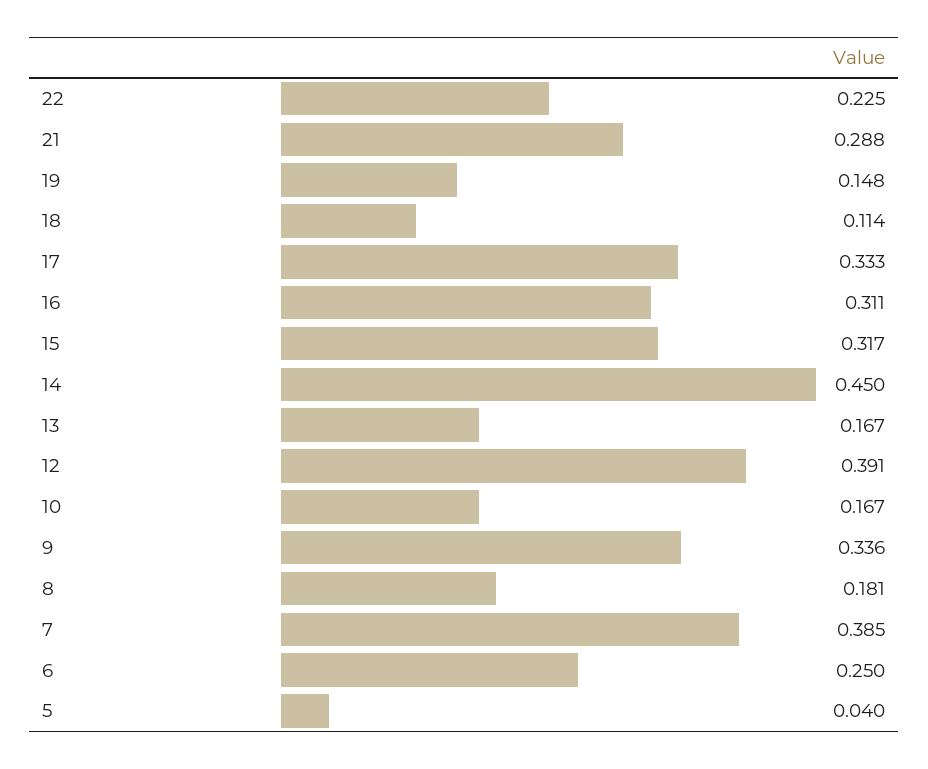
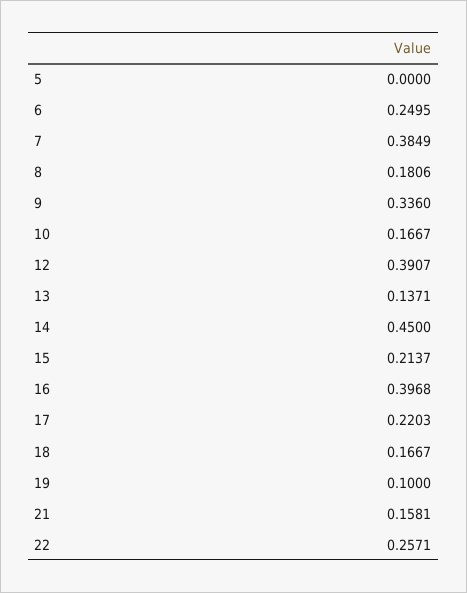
  {
-   "22": 0.225,
+   "22": 0.2571,
-   "21": 0.288,
+   "21": 0.1581,
-   "19": 0.148,
+   "19": 0.1,
-   "18": 0.114,
+   "18": 0.1667,
-   "17": 0.333,
+   "17": 0.2203,
-   "16": 0.311,
+   "16": 0.3968,
-   "15": 0.317,
+   "15": 0.2137,
    "14": 0.45,
-   "13": 0.167,
+   "13": 0.1371,
    "12": 0.3907,
    "10": 0.1667,
    "9": 0.336,
    "8": 0.1806,
    "7": 0.3849,
    "6": 0.2495,
-   "5": 0.04
+   "5": 0
  }

